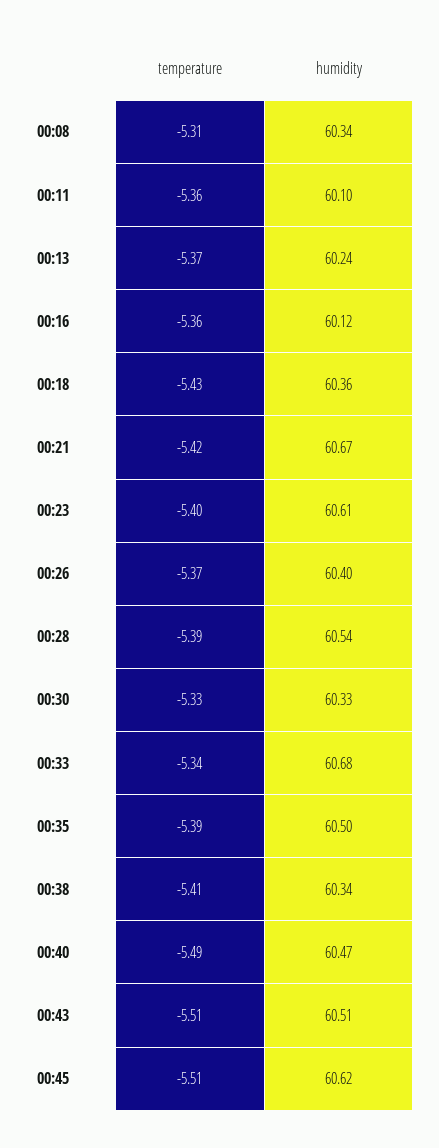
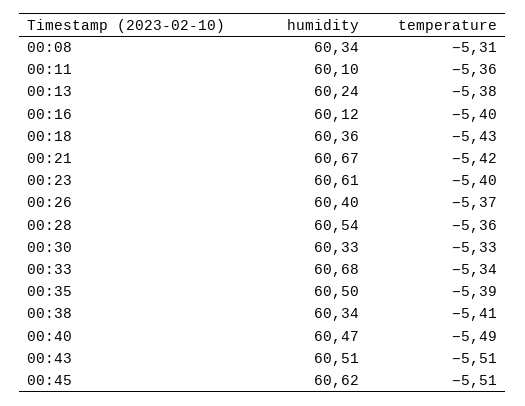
  {
    "temperature": {
      "00:08": -5.31,
      "00:11": -5.36,
-     "00:13": -5.37,
+     "00:13": -5.38,
-     "00:16": -5.36,
+     "00:16": -5.4,
      "00:18": -5.43,
      "00:21": -5.42,
      "00:23": -5.4,
      "00:26": -5.37,
-     "00:28": -5.39,
+     "00:28": -5.36,
      "00:30": -5.33,
      "00:33": -5.34,
      "00:35": -5.39,
      "00:38": -5.41,
      "00:40": -5.49,
      "00:43": -5.51,
      "00:45": -5.51
    },
    "humidity": {
      "00:08": 60.34,
      "00:11": 60.1,
      "00:13": 60.24,
      "00:16": 60.12,
      "00:18": 60.36,
      "00:21": 60.67,
      "00:23": 60.61,
      "00:26": 60.4,
      "00:28": 60.54,
      "00:30": 60.33,
      "00:33": 60.68,
      "00:35": 60.5,
      "00:38": 60.34,
      "00:40": 60.47,
      "00:43": 60.51,
      "00:45": 60.62
    }
  }

